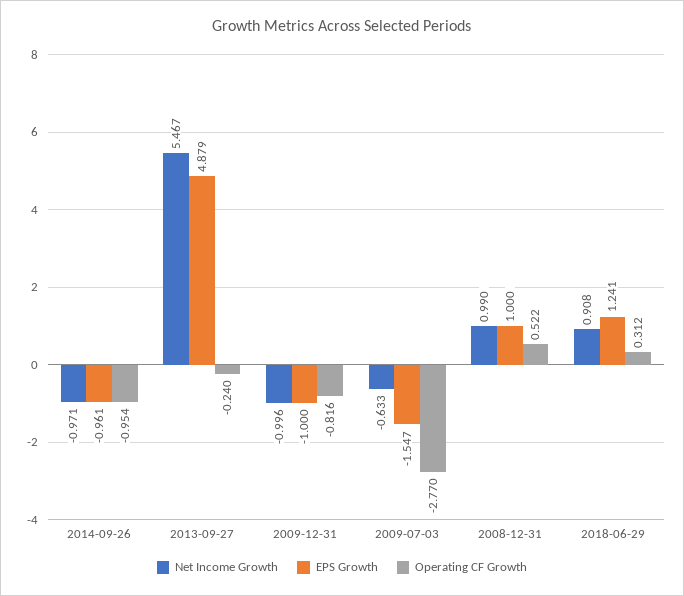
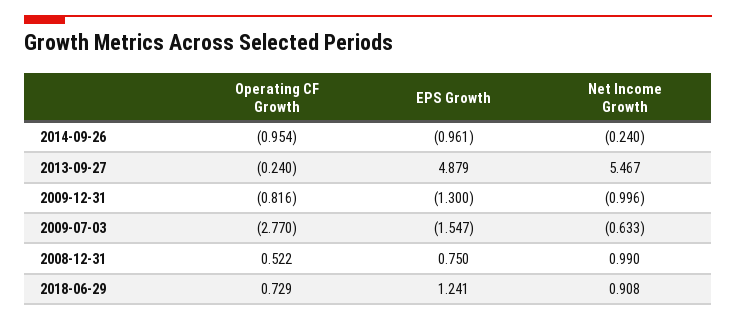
  {
    "Net Income Growth": {
-     "2014-09-26": -0.971,
+     "2014-09-26": -0.24,
      "2013-09-27": 5.467,
      "2009-12-31": -0.996,
      "2009-07-03": -0.633,
      "2008-12-31": 0.99,
      "2018-06-29": 0.908
    },
    "EPS Growth": {
      "2014-09-26": -0.961,
      "2013-09-27": 4.879,
-     "2009-12-31": -1,
+     "2009-12-31": -1.3,
      "2009-07-03": -1.547,
-     "2008-12-31": 1,
+     "2008-12-31": 0.75,
      "2018-06-29": 1.241
    },
    "Operating CF Growth": {
      "2014-09-26": -0.954,
      "2013-09-27": -0.24,
      "2009-12-31": -0.816,
      "2009-07-03": -2.77,
      "2008-12-31": 0.522,
-     "2018-06-29": 0.312
+     "2018-06-29": 0.729
    }
  }

